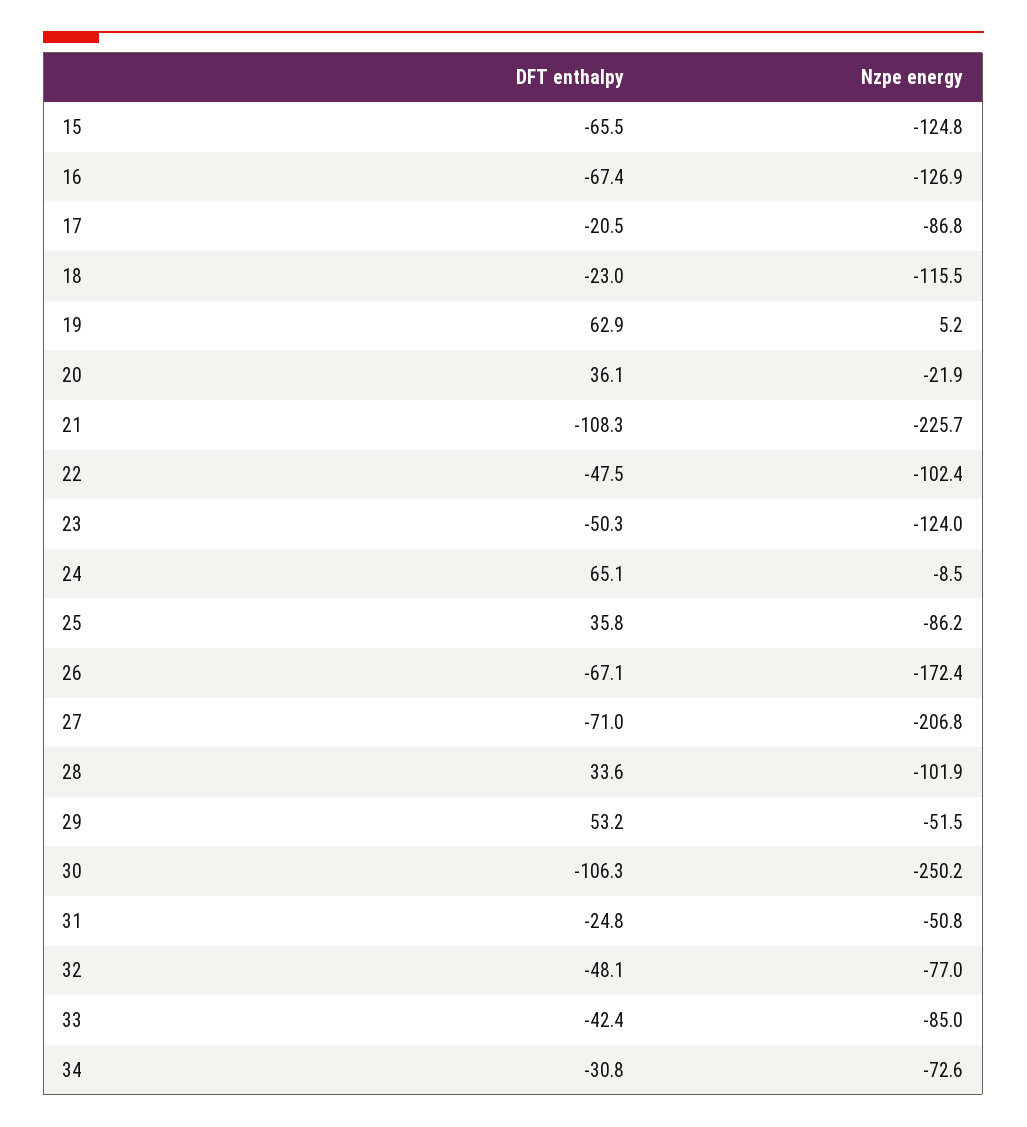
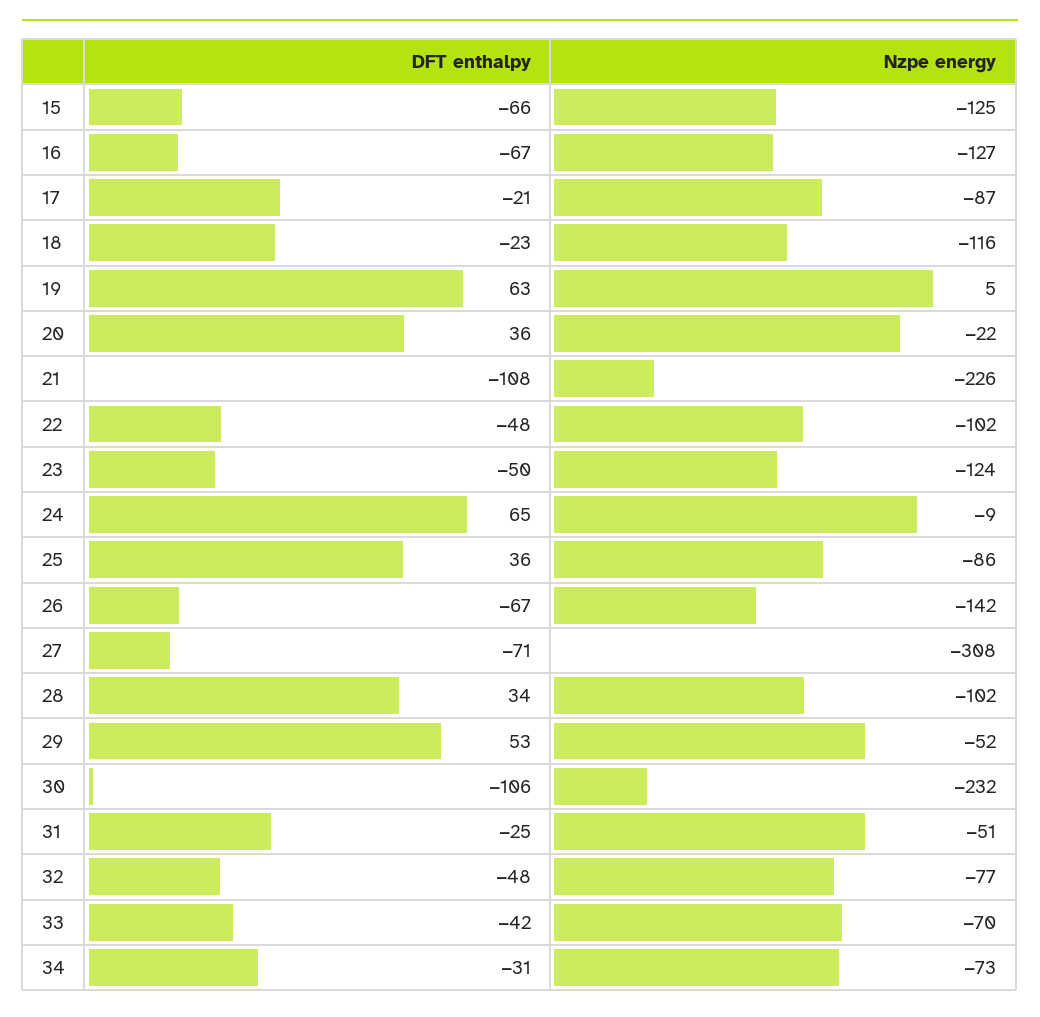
  {
    "DFT enthalpy": {
      "15": -65.5,
      "16": -67.4,
      "17": -20.5,
      "18": -23,
      "19": 62.9,
      "20": 36.1,
      "21": -108.3,
      "22": -47.5,
      "23": -50.3,
      "24": 65.1,
      "25": 35.8,
      "26": -67.1,
      "27": -71,
      "28": 33.6,
      "29": 53.2,
      "30": -106.3,
      "31": -24.8,
      "32": -48.1,
      "33": -42.4,
      "34": -30.8
    },
    "Nzpe energy": {
      "15": -124.8,
      "16": -126.9,
      "17": -86.8,
      "18": -115.5,
      "19": 5.2,
      "20": -21.9,
      "21": -225.7,
      "22": -102.4,
      "23": -124,
      "24": -8.5,
      "25": -86.2,
-     "26": -172.4,
+     "26": -142,
-     "27": -206.8,
+     "27": -308,
      "28": -101.9,
      "29": -51.5,
-     "30": -250.2,
+     "30": -232,
      "31": -50.8,
      "32": -77,
-     "33": -85,
+     "33": -70,
      "34": -72.6
    }
  }

